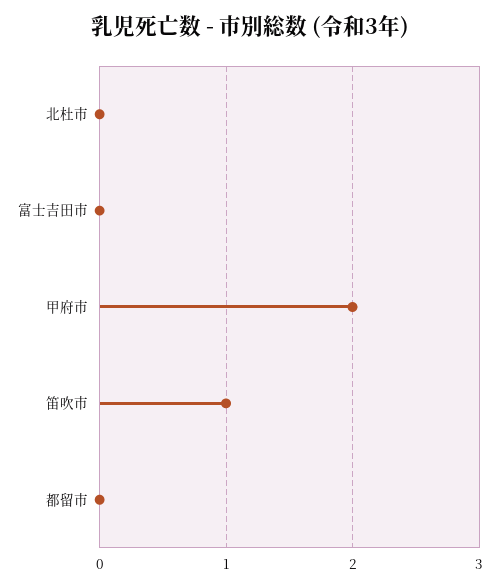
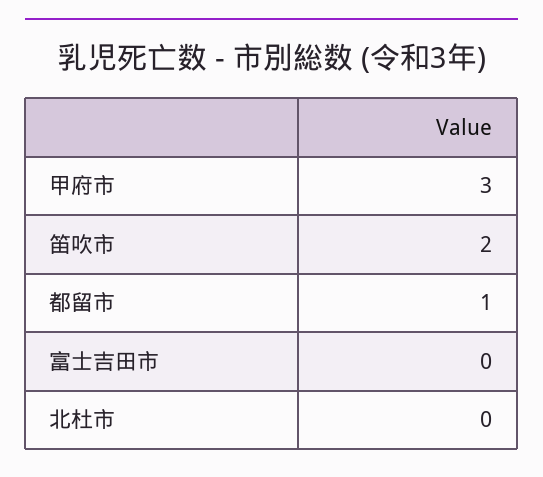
  {
    "北杜市": 0,
    "富士吉田市": 0,
-   "甲府市": 2,
+   "甲府市": 3,
-   "笛吹市": 1,
+   "笛吹市": 2,
-   "都留市": 0
+   "都留市": 1
  }

